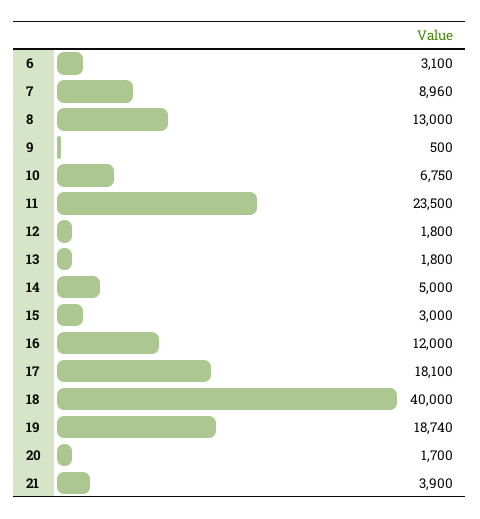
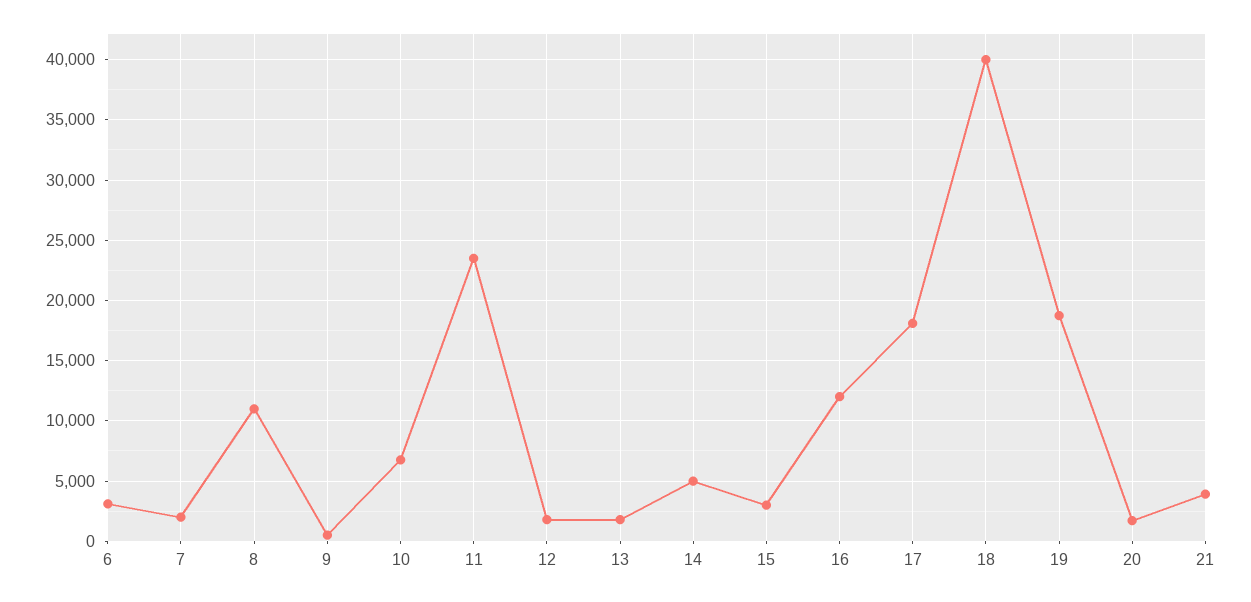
  {
    "6": 3100,
-   "7": 8960,
+   "7": 2000,
-   "8": 13000,
+   "8": 11000,
    "9": 500,
    "10": 6750,
    "11": 23500,
    "12": 1800,
    "13": 1800,
    "14": 5000,
    "15": 3000,
    "16": 12000,
    "17": 18100,
    "18": 40000,
    "19": 18740,
    "20": 1700,
    "21": 3900
  }

